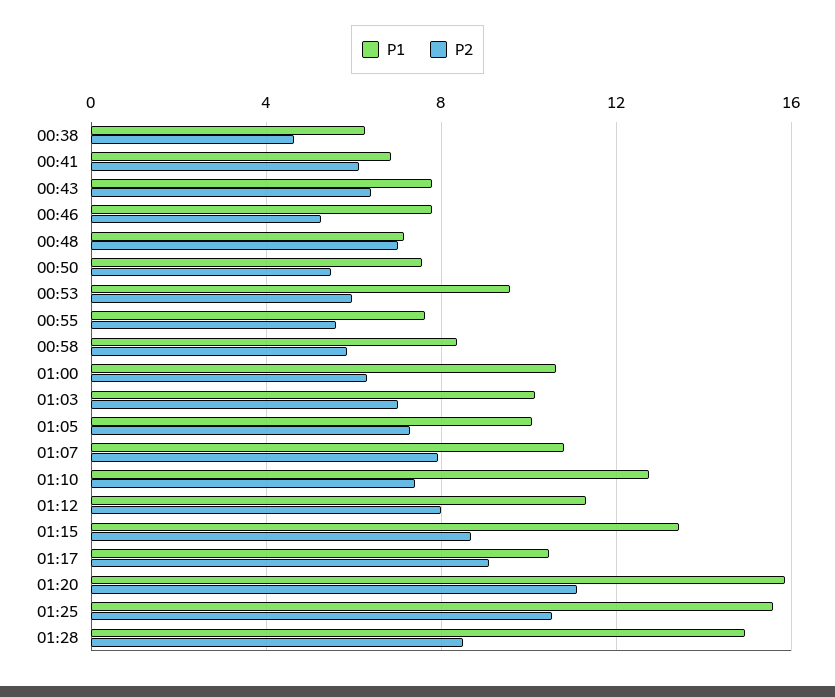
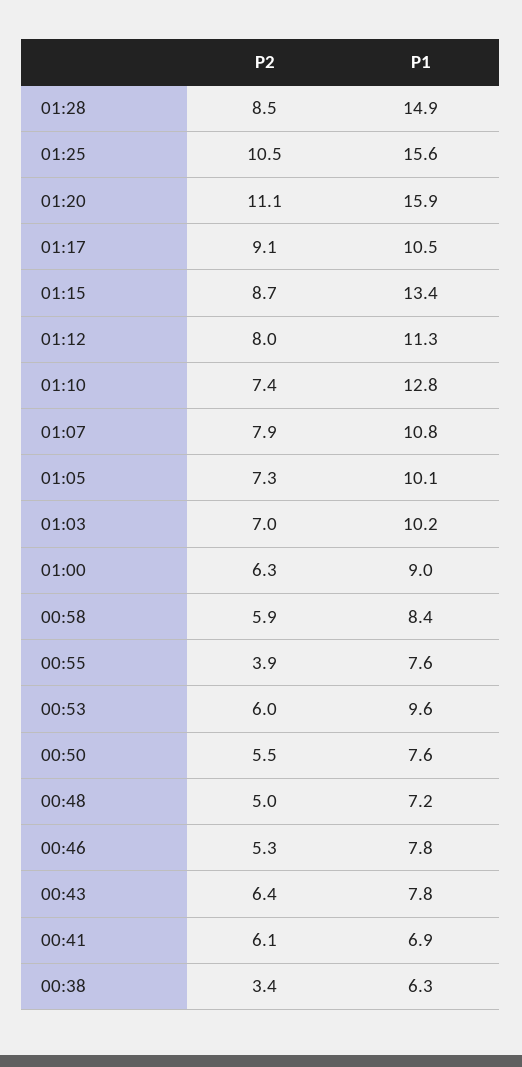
  {
    "P1": {
      "00:38": 6.3,
      "00:41": 6.9,
      "00:43": 7.8,
      "00:46": 7.8,
      "00:48": 7.2,
      "00:50": 7.6,
      "00:53": 9.6,
      "00:55": 7.6,
      "00:58": 8.4,
-     "01:00": 10.5,
+     "01:00": 9,
      "01:03": 10.2,
      "01:05": 10.1,
      "01:07": 10.8,
      "01:10": 12.8,
      "01:12": 11.3,
      "01:15": 13.4,
      "01:17": 10.5,
      "01:20": 15.9,
      "01:25": 15.6,
      "01:28": 14.9
    },
    "P2": {
-     "00:38": 4.5,
+     "00:38": 3.4,
      "00:41": 6.1,
      "00:43": 6.4,
      "00:46": 5.3,
-     "00:48": 7,
+     "00:48": 5,
      "00:50": 5.5,
      "00:53": 6,
-     "00:55": 5.5,
+     "00:55": 3.9,
      "00:58": 5.9,
      "01:00": 6.3,
      "01:03": 7,
      "01:05": 7.3,
      "01:07": 7.9,
      "01:10": 7.4,
      "01:12": 8,
      "01:15": 8.7,
      "01:17": 9.1,
      "01:20": 11.1,
      "01:25": 10.5,
      "01:28": 8.5
    }
  }

